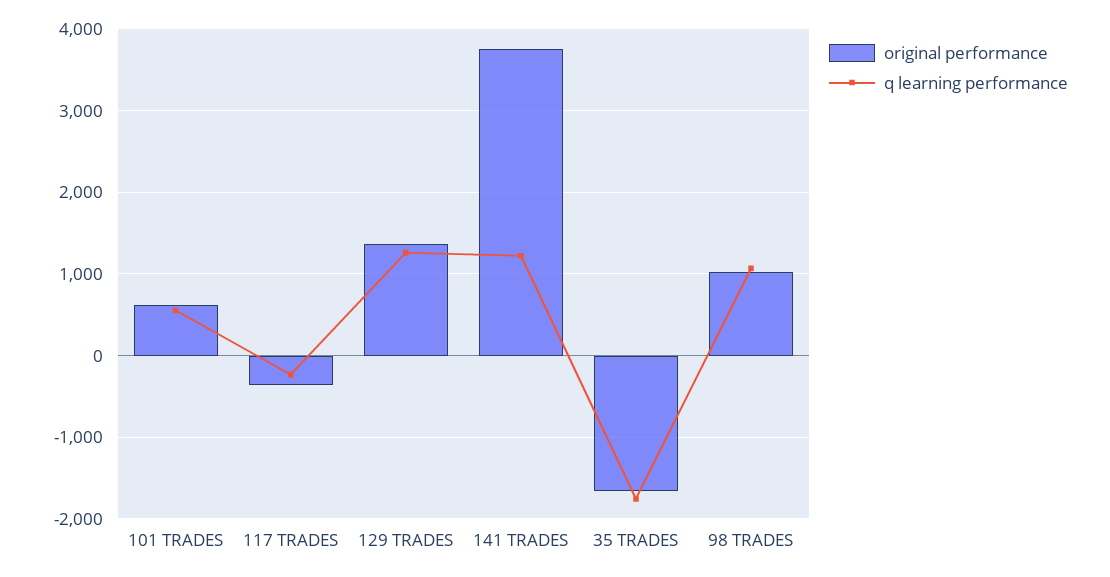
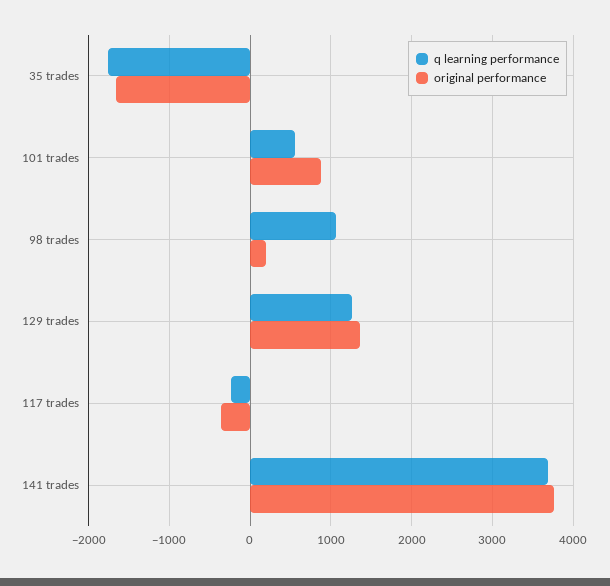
  {
    "original performance": {
-     "101 TRADES": 600,
+     "101 TRADES": 900,
      "117 TRADES": -400,
      "129 TRADES": 1400,
      "141 TRADES": 3800,
      "35 TRADES": -1700,
-     "98 TRADES": 1000
+     "98 TRADES": 200
    },
    "q learning performance": {
      "101 TRADES": 600,
      "117 TRADES": -200,
      "129 TRADES": 1300,
-     "141 TRADES": 1200,
+     "141 TRADES": 3700,
      "35 TRADES": -1800,
      "98 TRADES": 1100
    }
  }

